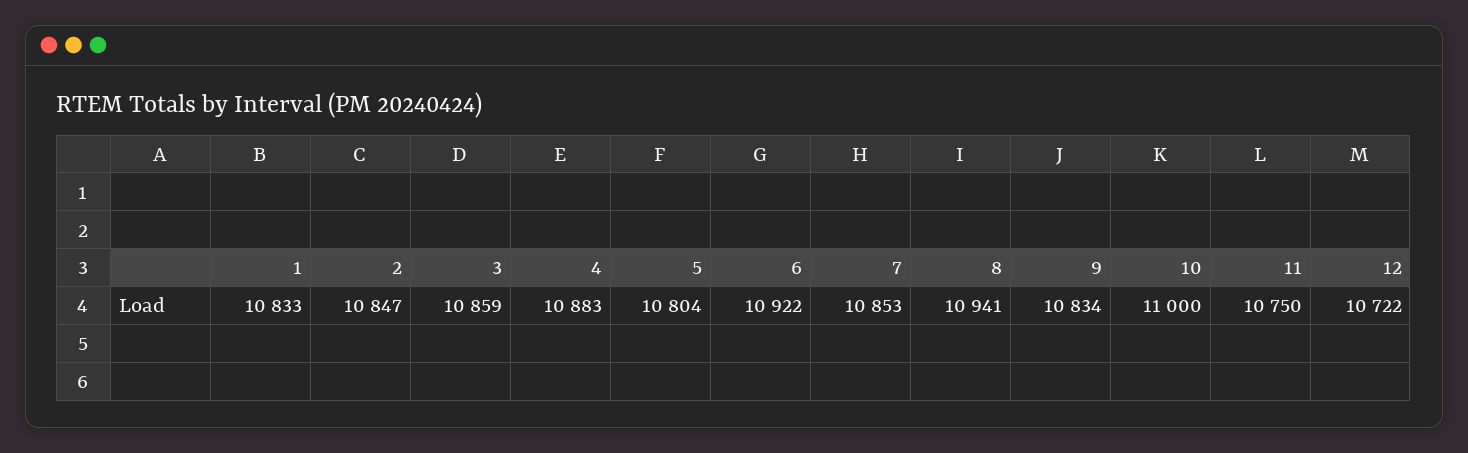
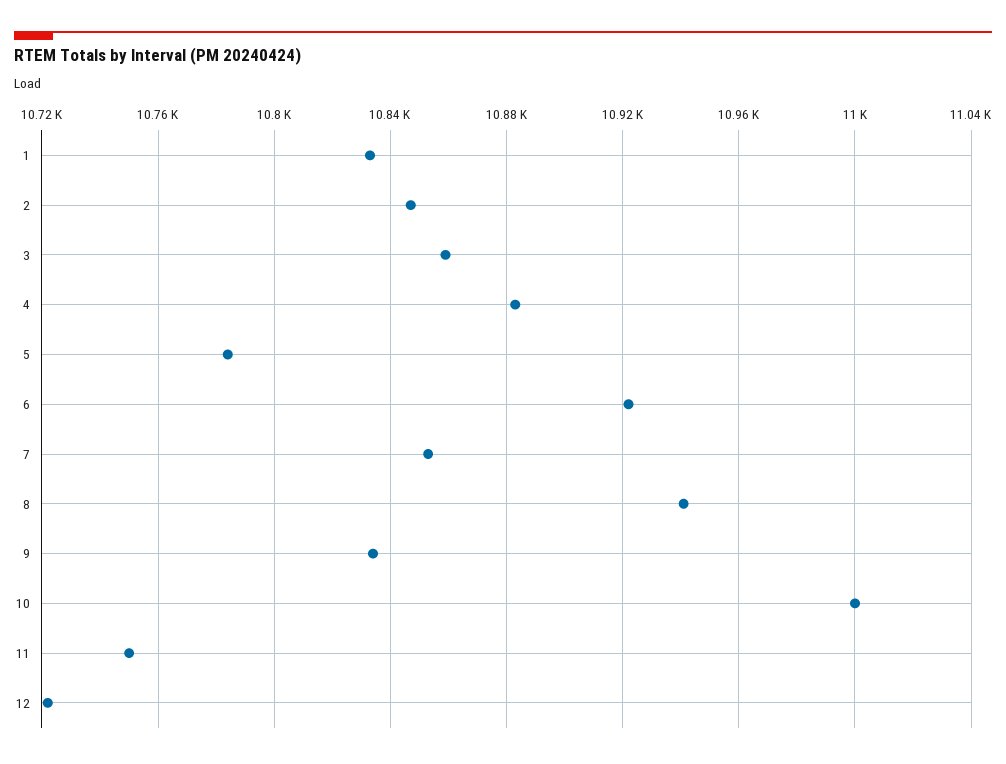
  {
    "1": 10833,
    "2": 10847,
    "3": 10859,
    "4": 10883,
-   "5": 10804,
+   "5": 10785,
    "6": 10922,
    "7": 10853,
    "8": 10941,
    "9": 10834,
    "10": 11000,
    "11": 10750,
    "12": 10722
  }

